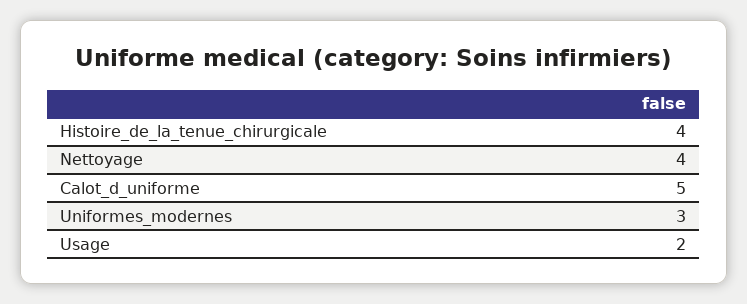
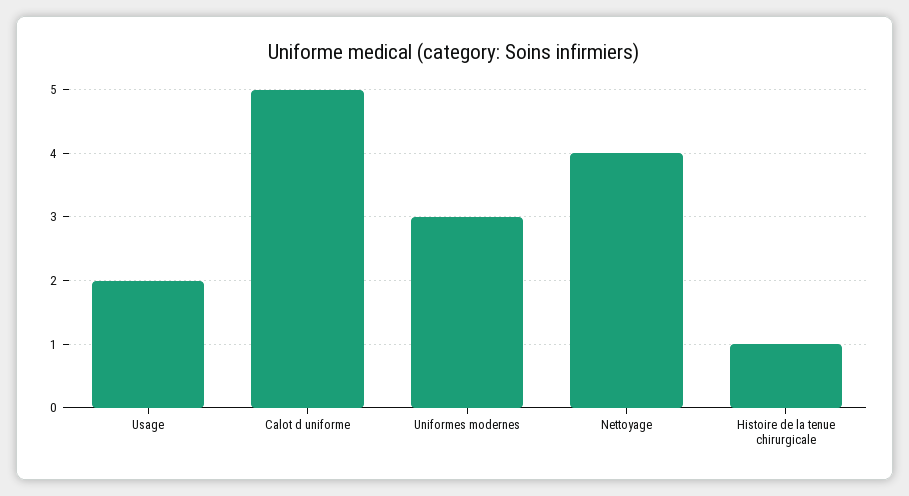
  {
-   "Histoire_de_la_tenue_chirurgicale": 4,
+   "Histoire_de_la_tenue_chirurgicale": 1,
    "Nettoyage": 4,
    "Calot_d_uniforme": 5,
    "Uniformes_modernes": 3,
    "Usage": 2
  }

